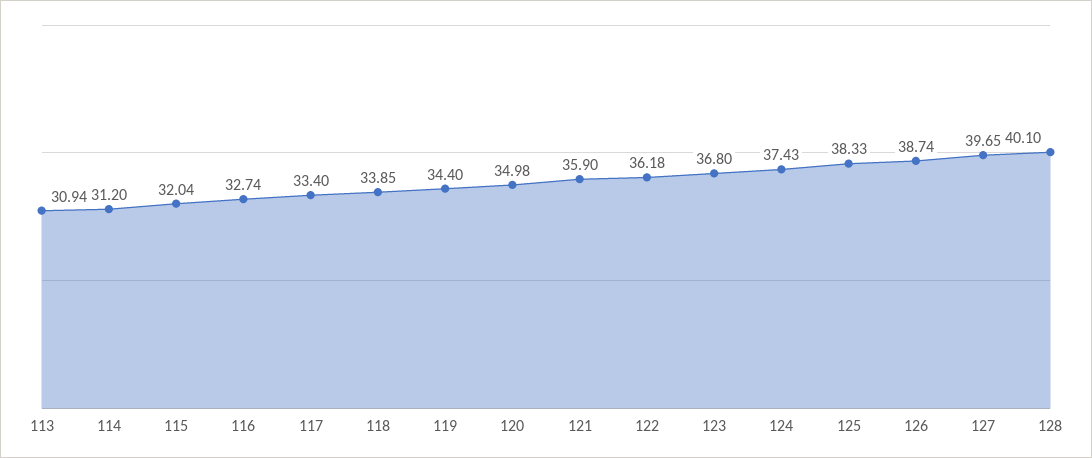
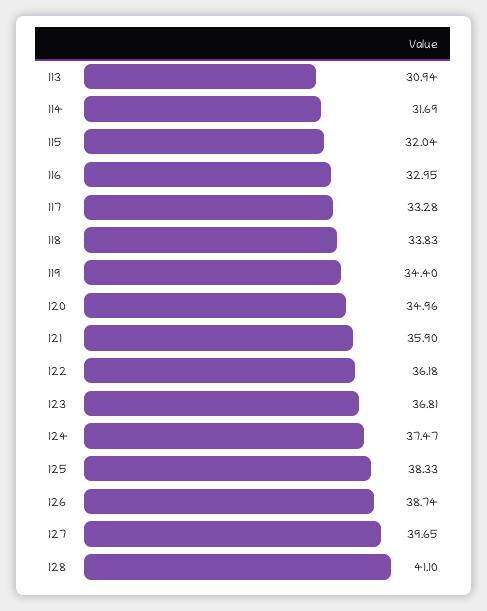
  {
    "113": 30.94,
-   "114": 31.2,
+   "114": 31.69,
    "115": 32.04,
-   "116": 32.74,
+   "116": 32.95,
-   "117": 33.4,
+   "117": 33.28,
-   "118": 33.85,
+   "118": 33.83,
    "119": 34.4,
-   "120": 34.98,
+   "120": 34.96,
    "121": 35.9,
    "122": 36.18,
-   "123": 36.8,
+   "123": 36.81,
-   "124": 37.43,
+   "124": 37.47,
    "125": 38.33,
    "126": 38.74,
    "127": 39.65,
-   "128": 40.1
+   "128": 41.1
  }

